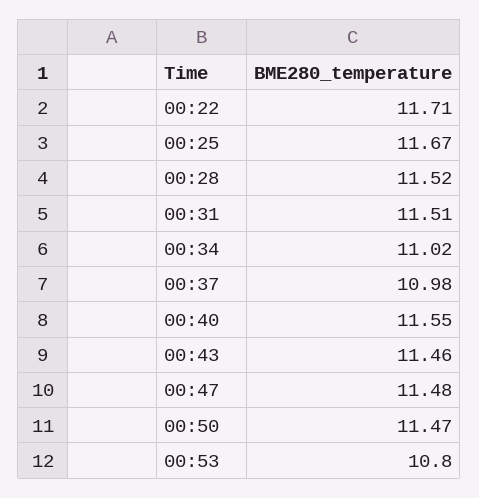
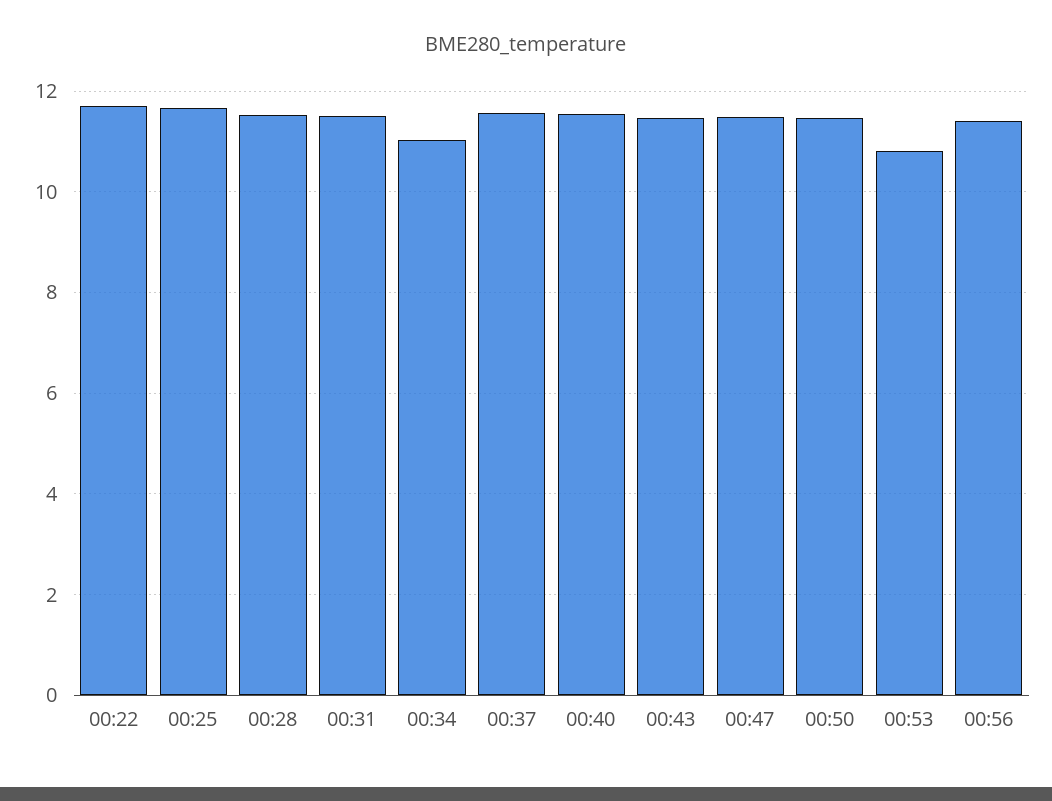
  {
    "00:22": 11.71,
    "00:25": 11.67,
    "00:28": 11.52,
    "00:31": 11.51,
    "00:34": 11.02,
-   "00:37": 10.98,
+   "00:37": 11.6,
    "00:40": 11.55,
    "00:43": 11.46,
    "00:47": 11.48,
    "00:50": 11.47,
-   "00:53": 10.8
+   "00:53": 10.8,
+   "00:56": 11.4
  }

